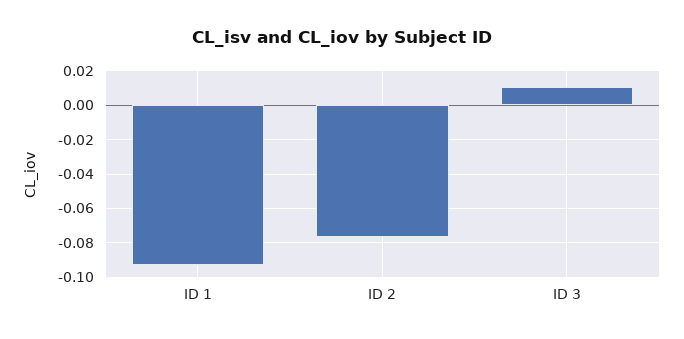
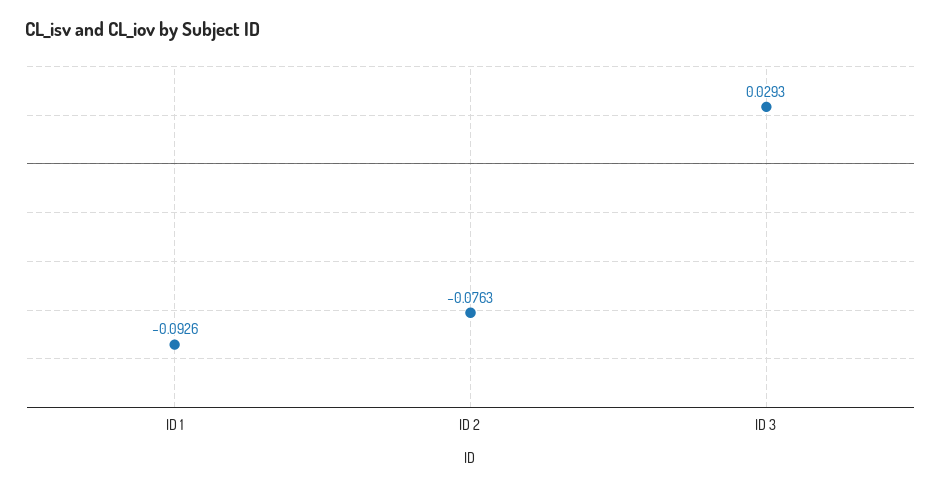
  {
    "ID 1": -0.0926,
    "ID 2": -0.0763,
-   "ID 3": 0.01
+   "ID 3": 0.0293
  }

